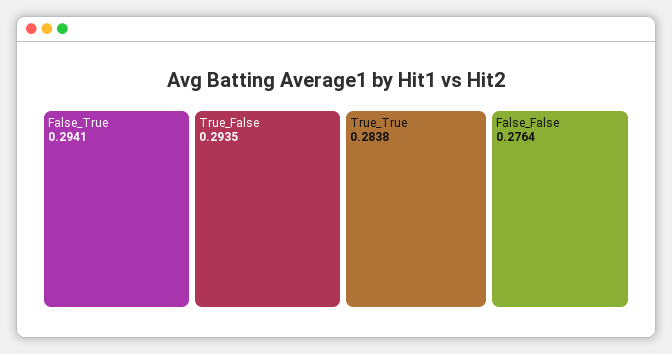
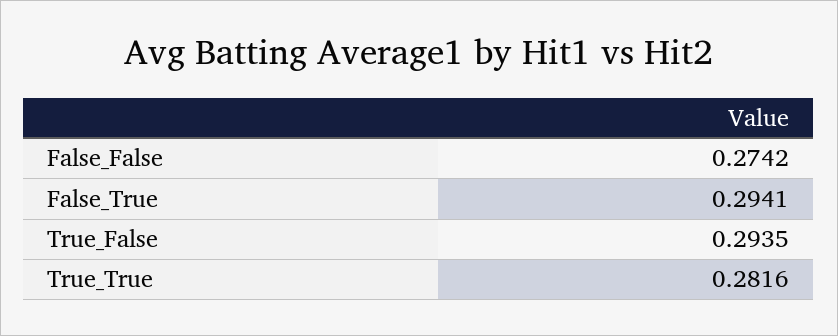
  {
    "False_True": 0.2941,
    "True_False": 0.2935,
-   "True_True": 0.2838,
+   "True_True": 0.2816,
-   "False_False": 0.2764
+   "False_False": 0.2742
  }

